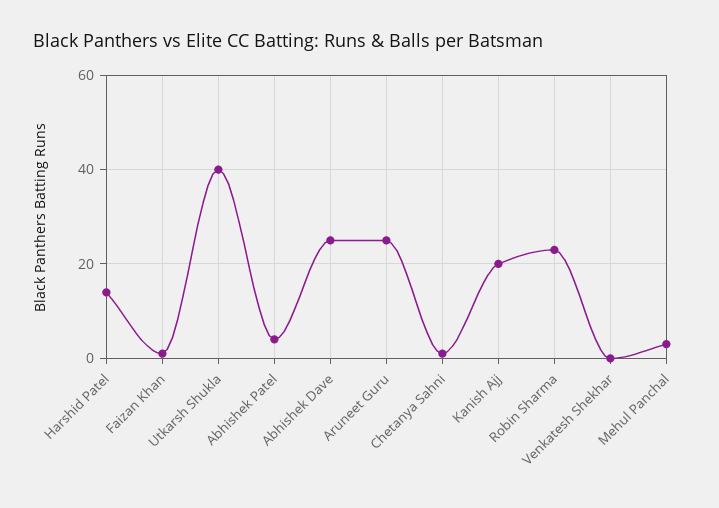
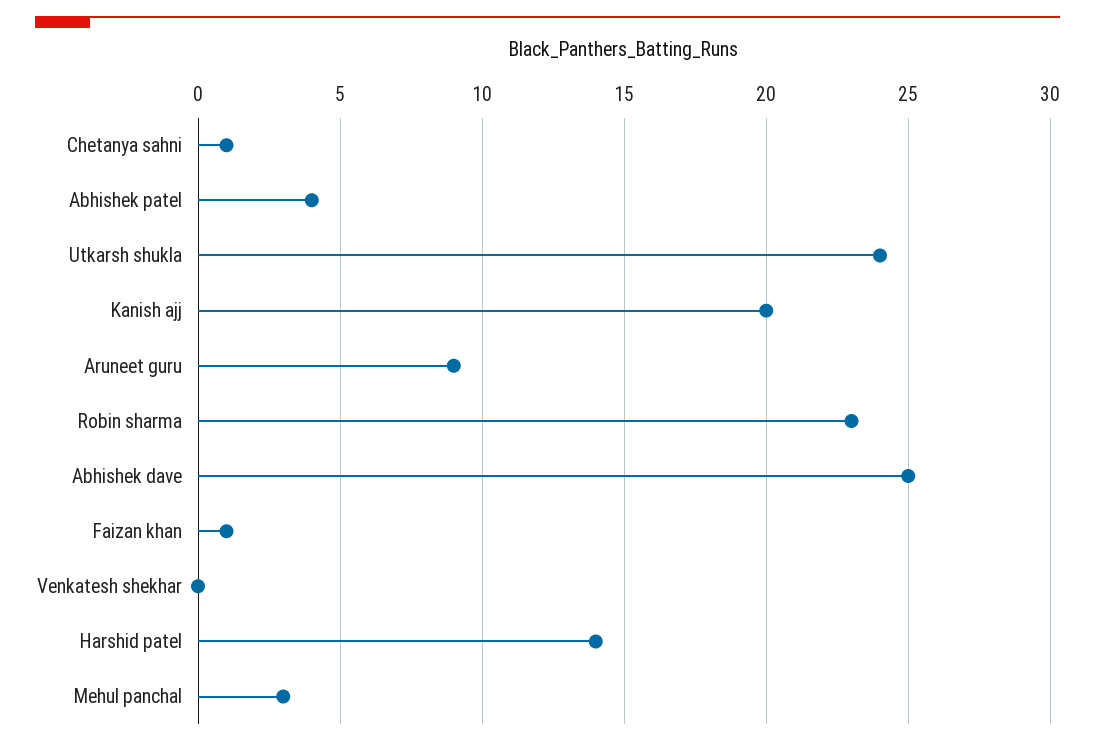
  {
    "Harshid Patel": 14,
    "Faizan Khan": 1,
-   "Utkarsh Shukla": 40,
+   "Utkarsh Shukla": 24,
    "Abhishek Patel": 4,
    "Abhishek Dave": 25,
-   "Aruneet Guru": 25,
+   "Aruneet Guru": 9,
    "Chetanya Sahni": 1,
    "Kanish Ajj": 20,
    "Robin Sharma": 23,
    "Venkatesh Shekhar": 0,
    "Mehul Panchal": 3
  }

